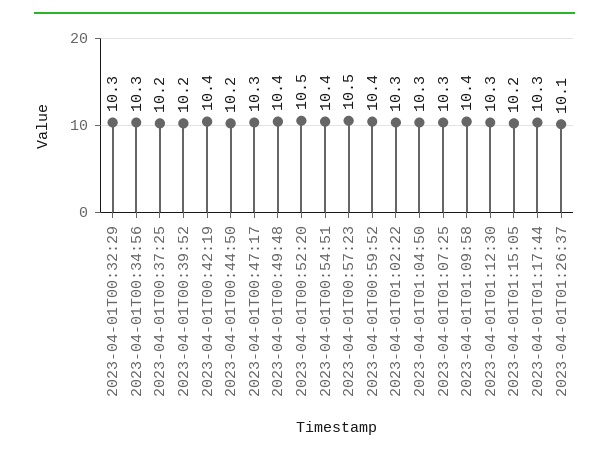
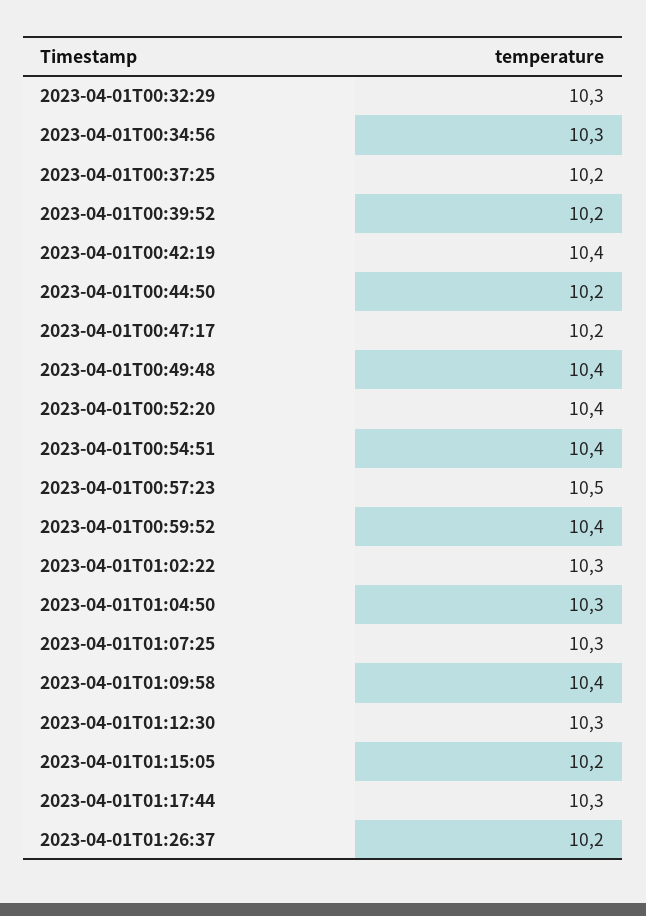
  {
    "2023-04-01T00:32:29": 10.3,
    "2023-04-01T00:34:56": 10.3,
    "2023-04-01T00:37:25": 10.2,
    "2023-04-01T00:39:52": 10.2,
    "2023-04-01T00:42:19": 10.4,
    "2023-04-01T00:44:50": 10.2,
-   "2023-04-01T00:47:17": 10.3,
+   "2023-04-01T00:47:17": 10.2,
    "2023-04-01T00:49:48": 10.4,
-   "2023-04-01T00:52:20": 10.5,
+   "2023-04-01T00:52:20": 10.4,
    "2023-04-01T00:54:51": 10.4,
    "2023-04-01T00:57:23": 10.5,
    "2023-04-01T00:59:52": 10.4,
    "2023-04-01T01:02:22": 10.3,
    "2023-04-01T01:04:50": 10.3,
    "2023-04-01T01:07:25": 10.3,
    "2023-04-01T01:09:58": 10.4,
    "2023-04-01T01:12:30": 10.3,
    "2023-04-01T01:15:05": 10.2,
    "2023-04-01T01:17:44": 10.3,
-   "2023-04-01T01:26:37": 10.1
+   "2023-04-01T01:26:37": 10.2
  }

